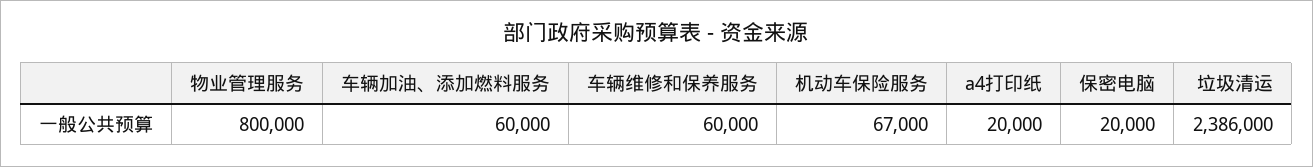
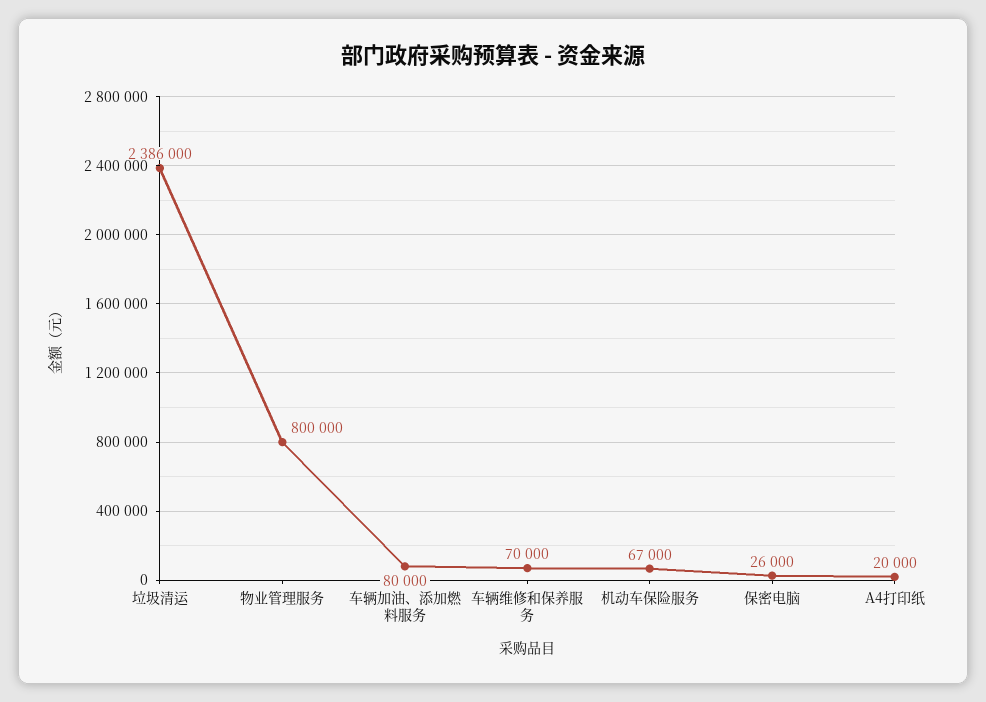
  {
    "物业管理服务": 800000,
-   "车辆加油、添加燃料服务": 60000,
+   "车辆加油、添加燃料服务": 80000,
-   "车辆维修和保养服务": 60000,
+   "车辆维修和保养服务": 70000,
    "机动车保险服务": 67000,
    "a4打印纸": 20000,
-   "保密电脑": 20000,
+   "保密电脑": 26000,
    "垃圾清运": 2386000
  }

